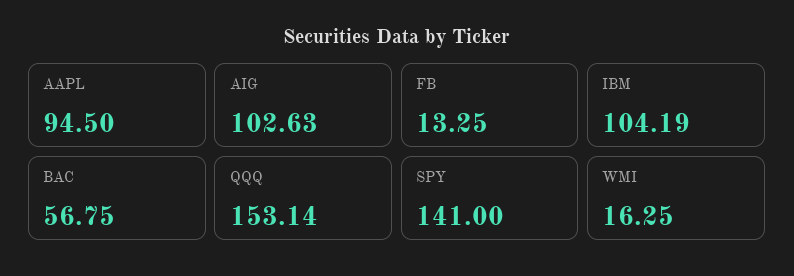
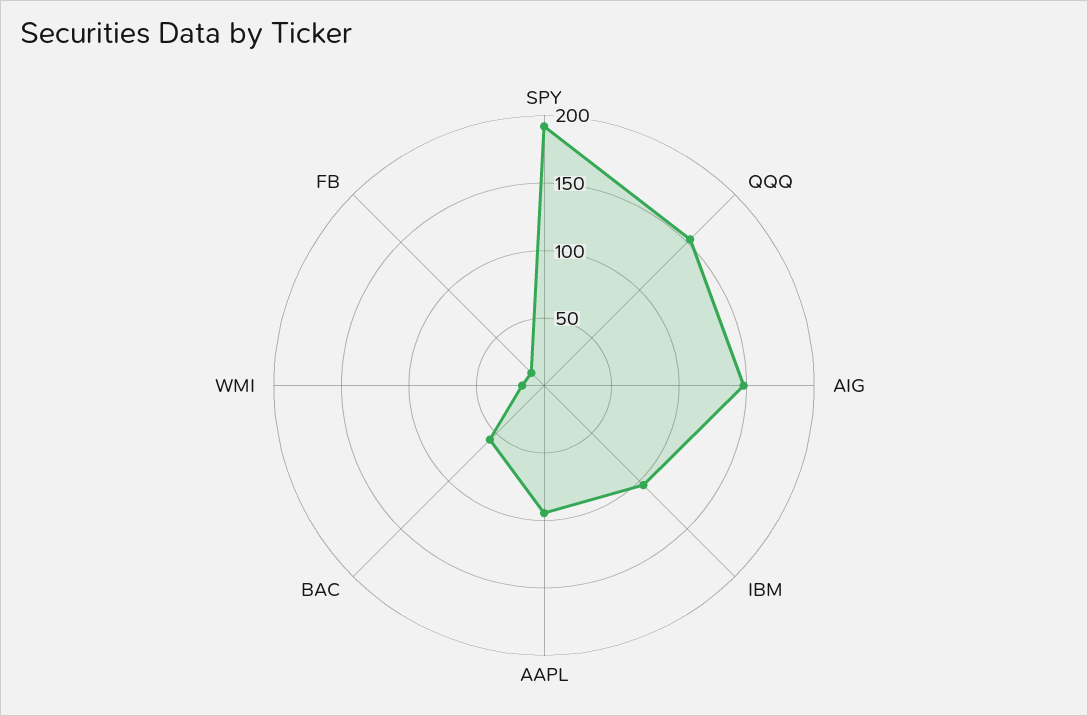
  {
    "AAPL": 94.5,
-   "AIG": 102.63,
+   "AIG": 150,
    "FB": 13.25,
    "IBM": 104.19,
    "BAC": 56.75,
    "QQQ": 153.14,
-   "SPY": 141,
+   "SPY": 190,
    "WMI": 16.25
  }

